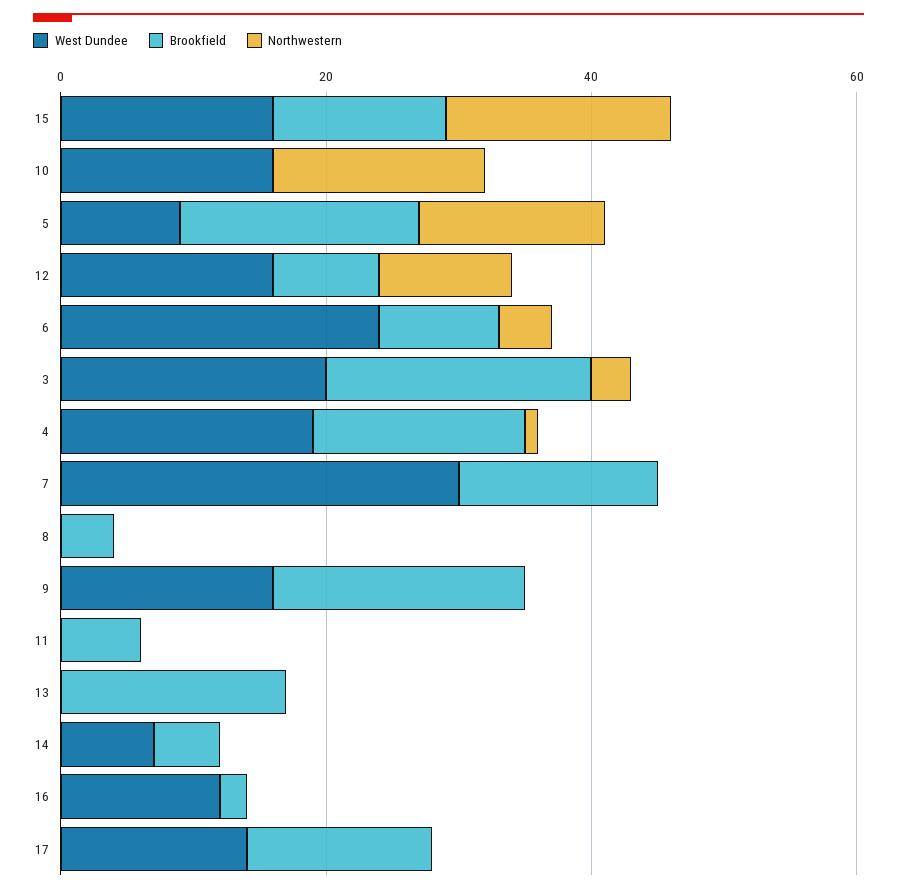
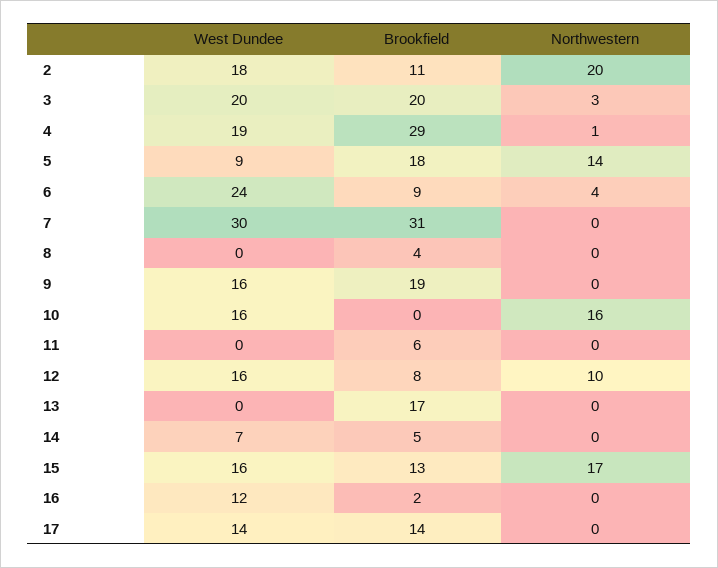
  {
    "West Dundee": {
      "15": 16,
      "10": 16,
      "5": 9,
      "12": 16,
      "6": 24,
      "3": 20,
      "4": 19,
      "7": 30,
      "8": 0,
      "9": 16,
      "11": 0,
      "13": 0,
      "14": 7,
      "16": 12,
-     "17": 14
+     "17": 14,
+     "2": 18
    },
    "Brookfield": {
      "15": 13,
      "10": 0,
      "5": 18,
      "12": 8,
      "6": 9,
      "3": 20,
-     "4": 15,
+     "4": 29,
-     "7": 15,
+     "7": 31,
      "8": 4,
      "9": 19,
      "11": 6,
      "13": 17,
      "14": 5,
      "16": 2,
-     "17": 14
+     "17": 14,
+     "2": 11
    },
    "Northwestern": {
      "15": 17,
      "10": 16,
      "5": 14,
      "12": 10,
      "6": 4,
      "3": 3,
      "4": 1,
      "7": 0,
      "8": 0,
      "9": 0,
      "11": 0,
      "13": 0,
      "14": 0,
      "16": 0,
-     "17": 0
+     "17": 0,
+     "2": 20
    }
  }

